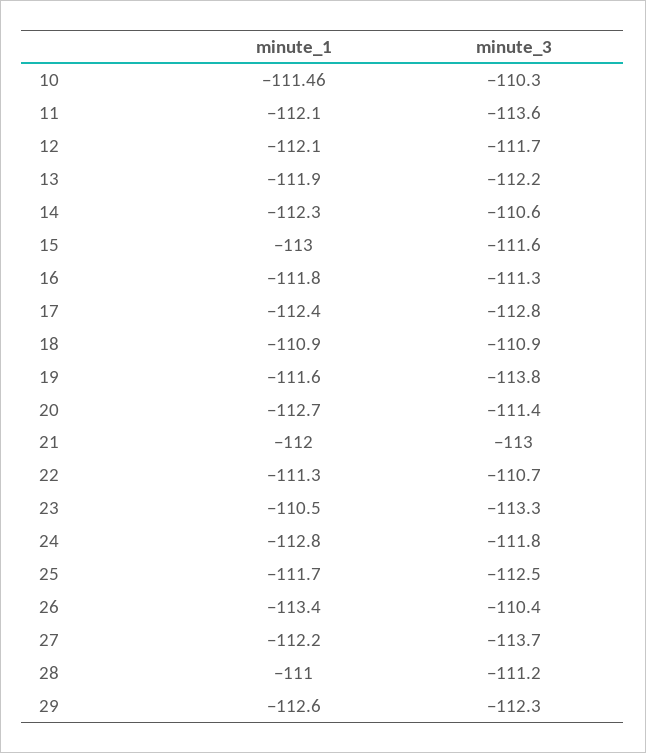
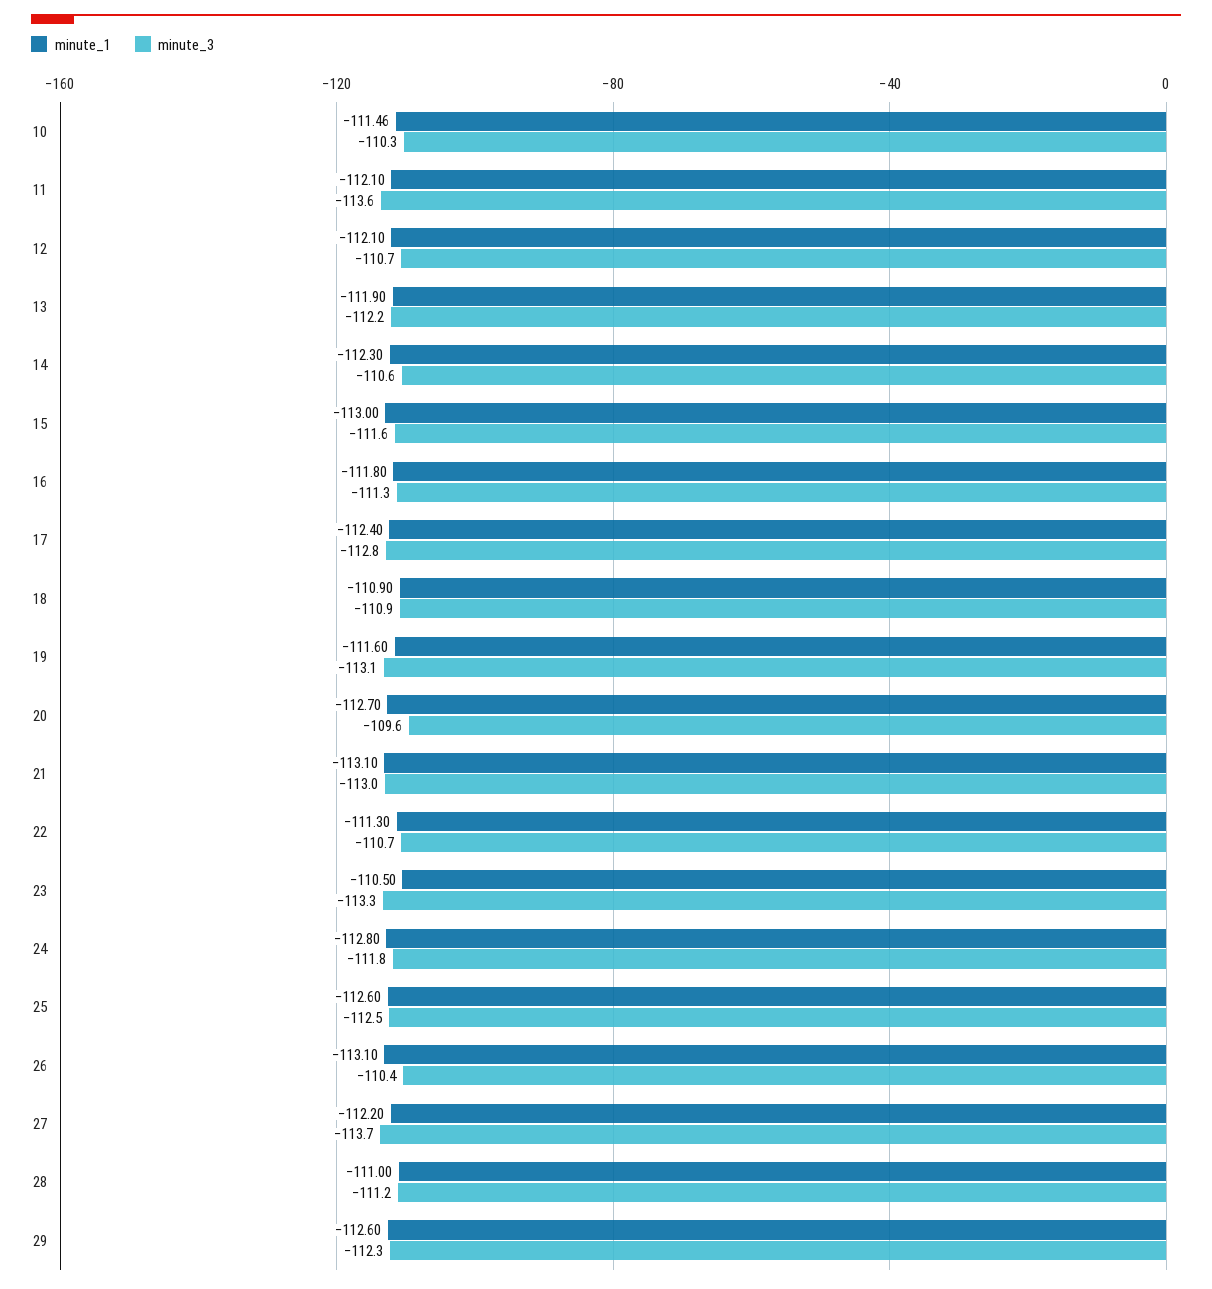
  {
    "minute_1": {
      "10": -111.46,
      "11": -112.1,
      "12": -112.1,
      "13": -111.9,
      "14": -112.3,
      "15": -113,
      "16": -111.8,
      "17": -112.4,
      "18": -110.9,
      "19": -111.6,
      "20": -112.7,
-     "21": -112,
+     "21": -113.1,
      "22": -111.3,
      "23": -110.5,
      "24": -112.8,
-     "25": -111.7,
+     "25": -112.6,
-     "26": -113.4,
+     "26": -113.1,
      "27": -112.2,
      "28": -111,
      "29": -112.6
    },
    "minute_3": {
      "10": -110.3,
      "11": -113.6,
-     "12": -111.7,
+     "12": -110.7,
      "13": -112.2,
      "14": -110.6,
      "15": -111.6,
      "16": -111.3,
      "17": -112.8,
      "18": -110.9,
-     "19": -113.8,
+     "19": -113.1,
-     "20": -111.4,
+     "20": -109.6,
      "21": -113,
      "22": -110.7,
      "23": -113.3,
      "24": -111.8,
      "25": -112.5,
      "26": -110.4,
      "27": -113.7,
      "28": -111.2,
      "29": -112.3
    }
  }

